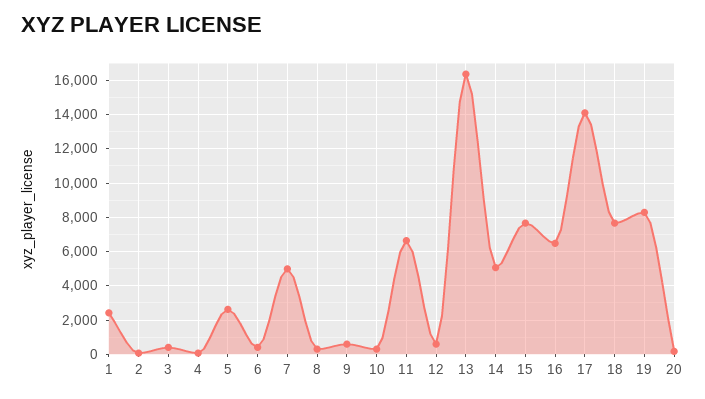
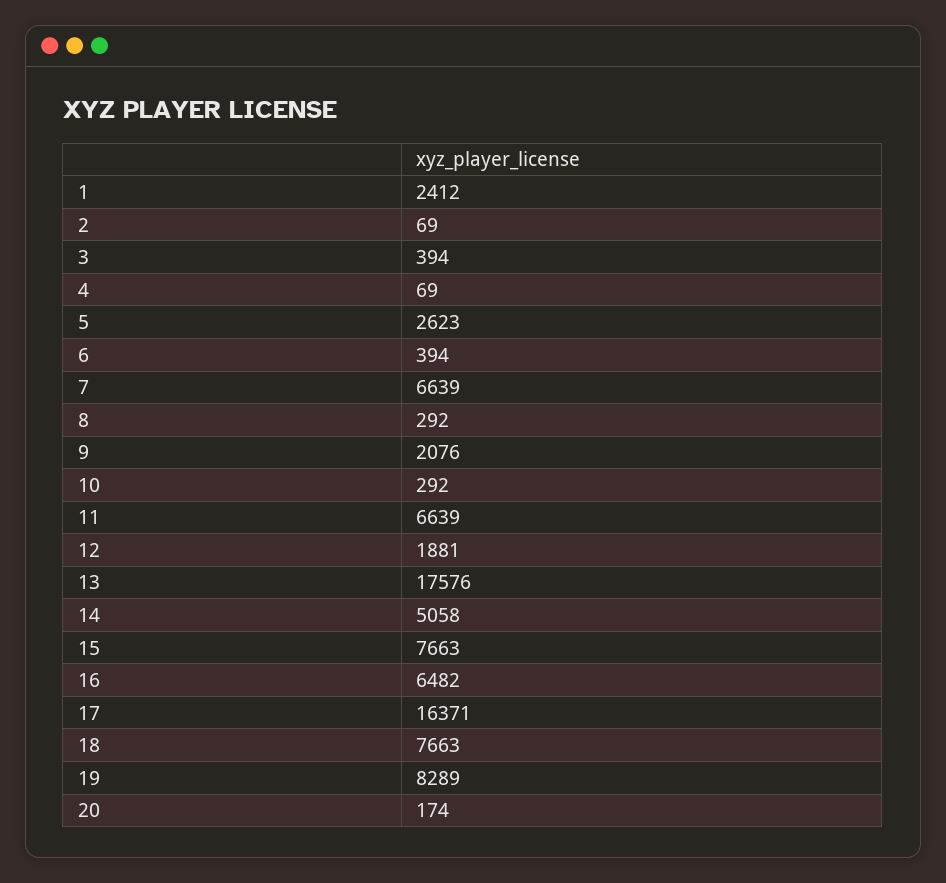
  {
    "1": 2412,
    "2": 69,
    "3": 394,
    "4": 69,
    "5": 2623,
    "6": 394,
-   "7": 5000,
+   "7": 6639,
    "8": 292,
-   "9": 500,
+   "9": 2076,
    "10": 292,
    "11": 6639,
-   "12": 500,
+   "12": 1881,
-   "13": 16500,
+   "13": 17576,
    "14": 5058,
    "15": 7663,
    "16": 6482,
-   "17": 14000,
+   "17": 16371,
    "18": 7663,
    "19": 8289,
    "20": 174
  }

